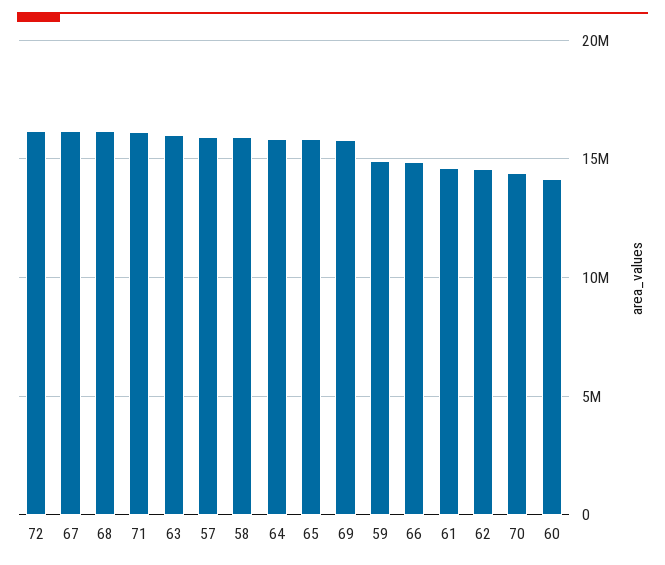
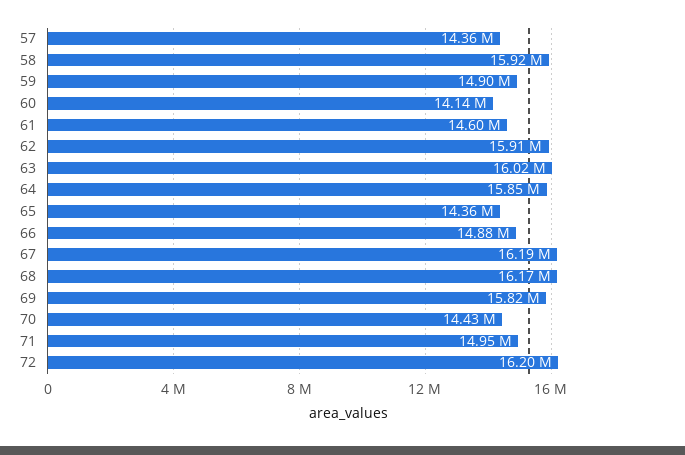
  {
    "72": 16200000,
    "67": 16190000,
    "68": 16170000,
-   "71": 16000000,
+   "71": 14950000,
    "63": 16020000,
-   "57": 16000000,
+   "57": 14360000,
    "58": 15920000,
    "64": 15850000,
-   "65": 16000000,
+   "65": 14360000,
    "69": 15820000,
    "59": 14900000,
    "66": 14880000,
    "61": 14600000,
-   "62": 14500000,
+   "62": 15910000,
    "70": 14430000,
    "60": 14140000
  }

